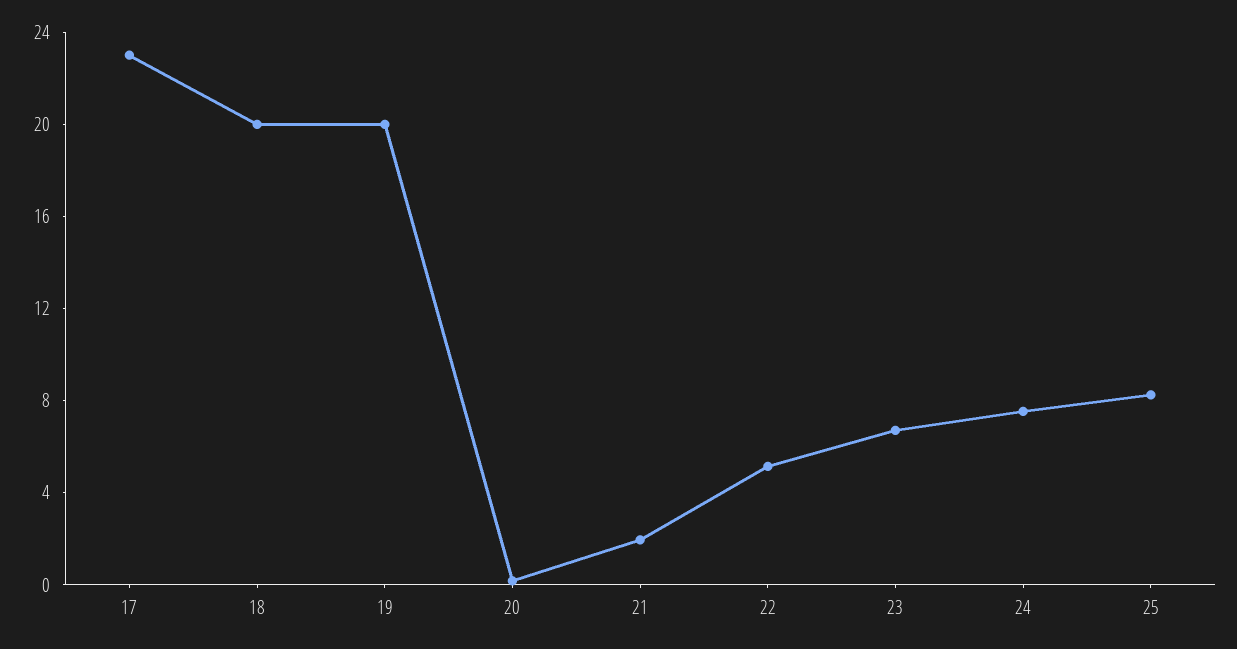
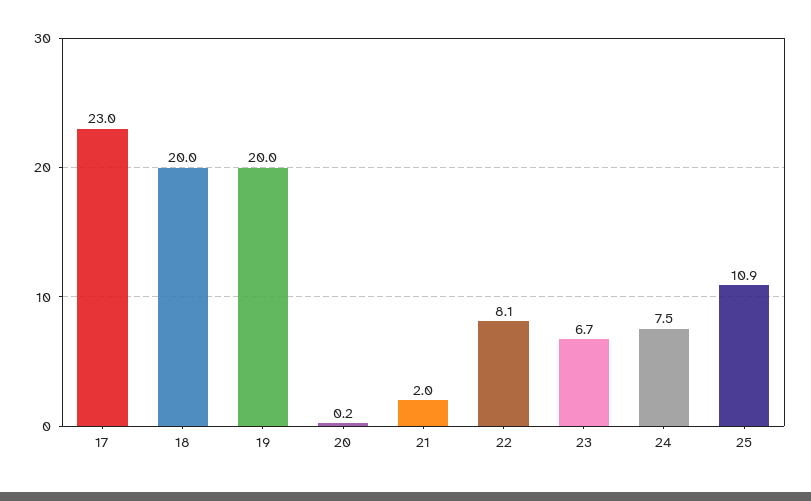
  {
    "17": 23,
    "18": 20,
    "19": 20,
    "20": 0.2,
    "21": 2,
-   "22": 5,
+   "22": 8.1,
    "23": 6.7,
    "24": 7.5,
-   "25": 8
+   "25": 10.9
  }

